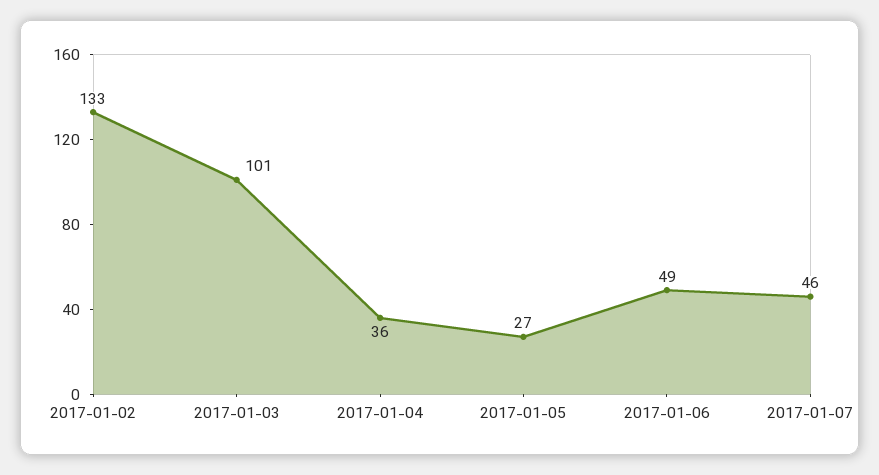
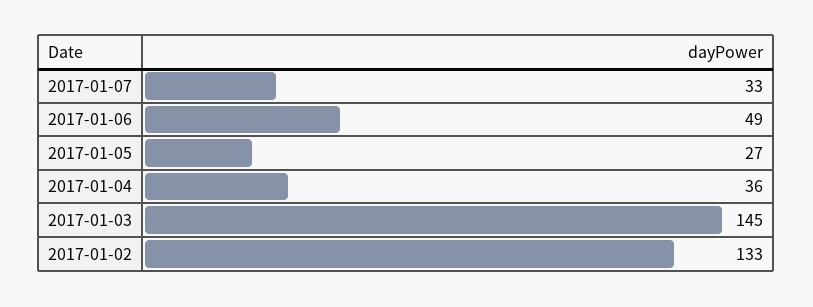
  {
    "2017-01-02": 133,
-   "2017-01-03": 101,
+   "2017-01-03": 145,
    "2017-01-04": 36,
    "2017-01-05": 27,
    "2017-01-06": 49,
-   "2017-01-07": 46
+   "2017-01-07": 33
  }

